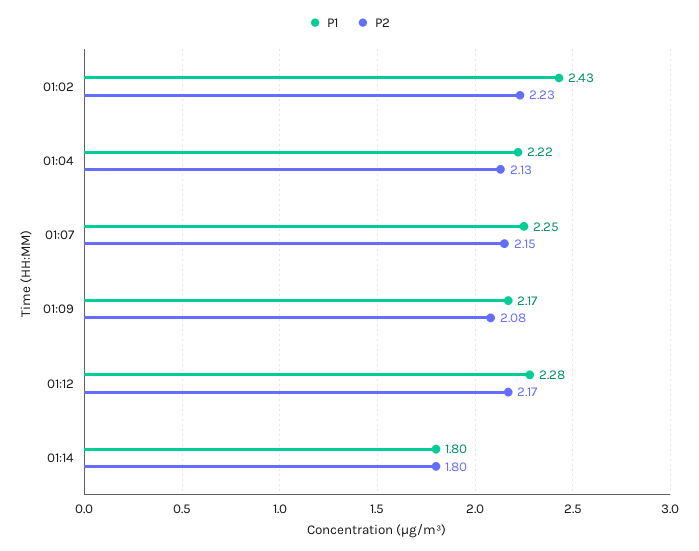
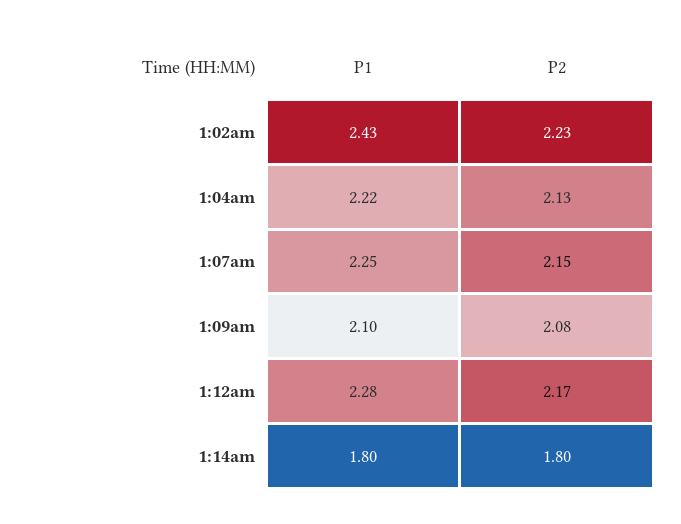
  {
    "P1": {
      "01:02": 2.43,
      "01:04": 2.22,
      "01:07": 2.25,
-     "01:09": 2.17,
+     "01:09": 2.1,
      "01:12": 2.28,
      "01:14": 1.8
    },
    "P2": {
      "01:02": 2.23,
      "01:04": 2.13,
      "01:07": 2.15,
      "01:09": 2.08,
      "01:12": 2.17,
      "01:14": 1.8
    }
  }

